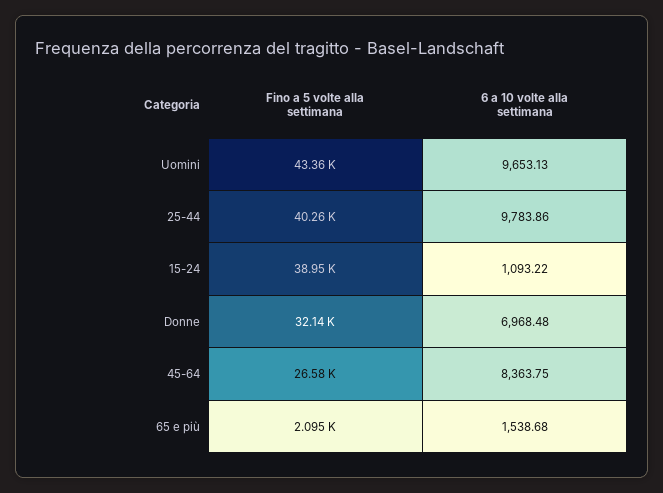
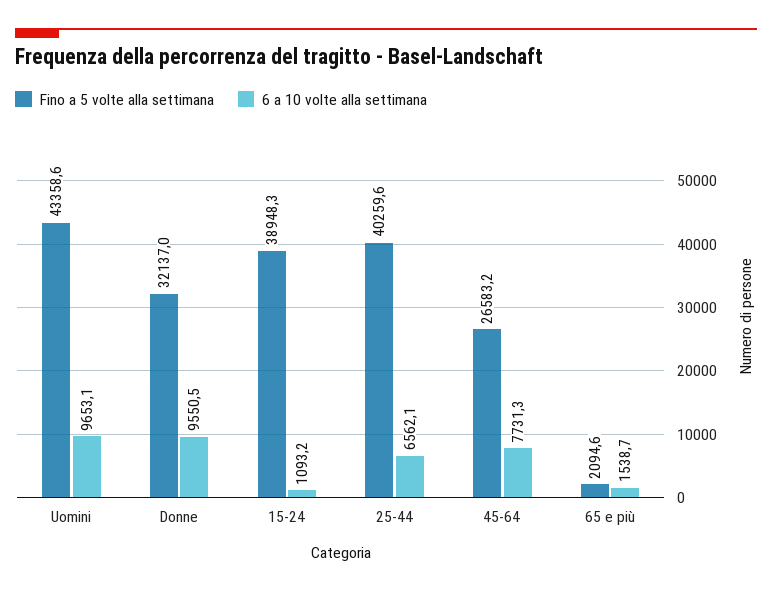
  {
    "Fino a 5 volte alla settimana": {
      "Uomini": 43358.6,
      "25-44": 40259.6,
      "15-24": 38948.3,
      "Donne": 32137,
      "45-64": 26583.2,
      "65 e più": 2094.6
    },
    "6 a 10 volte alla settimana": {
      "Uomini": 9653.13,
-     "25-44": 9783.86,
+     "25-44": 6562.1,
      "15-24": 1093.22,
-     "Donne": 6968.48,
+     "Donne": 9550.5,
-     "45-64": 8363.75,
+     "45-64": 7731.3,
      "65 e più": 1538.68
    }
  }

